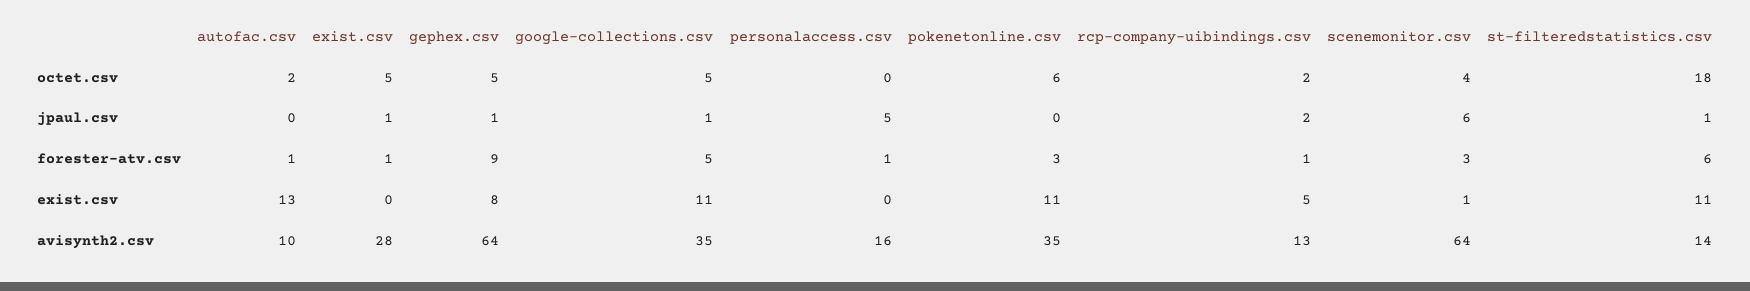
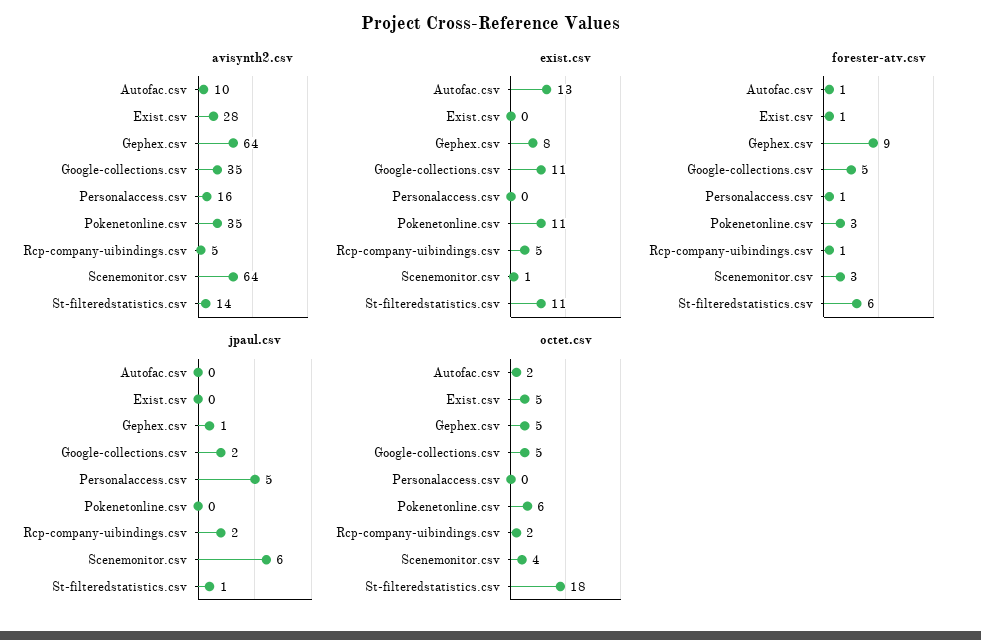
  {
    "octet.csv": {
      "autofac.csv": 2,
      "exist.csv": 5,
      "gephex.csv": 5,
      "google-collections.csv": 5,
      "personalaccess.csv": 0,
      "pokenetonline.csv": 6,
      "rcp-company-uibindings.csv": 2,
      "scenemonitor.csv": 4,
      "st-filteredstatistics.csv": 18
    },
    "jpaul.csv": {
      "autofac.csv": 0,
-     "exist.csv": 1,
+     "exist.csv": 0,
      "gephex.csv": 1,
-     "google-collections.csv": 1,
+     "google-collections.csv": 2,
      "personalaccess.csv": 5,
      "pokenetonline.csv": 0,
      "rcp-company-uibindings.csv": 2,
      "scenemonitor.csv": 6,
      "st-filteredstatistics.csv": 1
    },
    "forester-atv.csv": {
      "autofac.csv": 1,
      "exist.csv": 1,
      "gephex.csv": 9,
      "google-collections.csv": 5,
      "personalaccess.csv": 1,
      "pokenetonline.csv": 3,
      "rcp-company-uibindings.csv": 1,
      "scenemonitor.csv": 3,
      "st-filteredstatistics.csv": 6
    },
    "exist.csv": {
      "autofac.csv": 13,
      "exist.csv": 0,
      "gephex.csv": 8,
      "google-collections.csv": 11,
      "personalaccess.csv": 0,
      "pokenetonline.csv": 11,
      "rcp-company-uibindings.csv": 5,
      "scenemonitor.csv": 1,
      "st-filteredstatistics.csv": 11
    },
    "avisynth2.csv": {
      "autofac.csv": 10,
      "exist.csv": 28,
      "gephex.csv": 64,
      "google-collections.csv": 35,
      "personalaccess.csv": 16,
      "pokenetonline.csv": 35,
-     "rcp-company-uibindings.csv": 13,
+     "rcp-company-uibindings.csv": 5,
      "scenemonitor.csv": 64,
      "st-filteredstatistics.csv": 14
    }
  }

